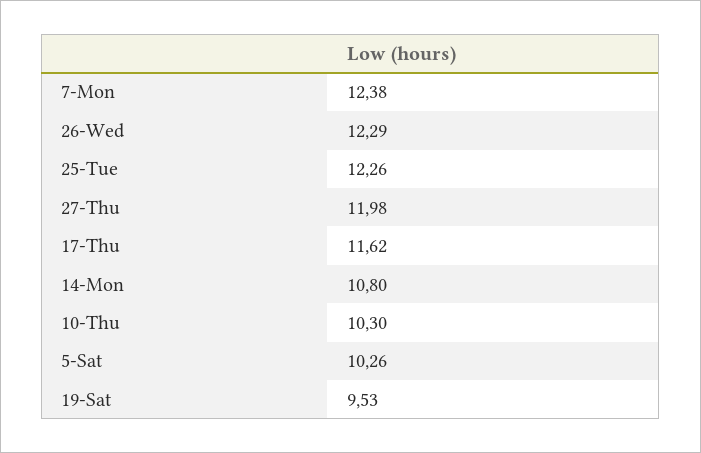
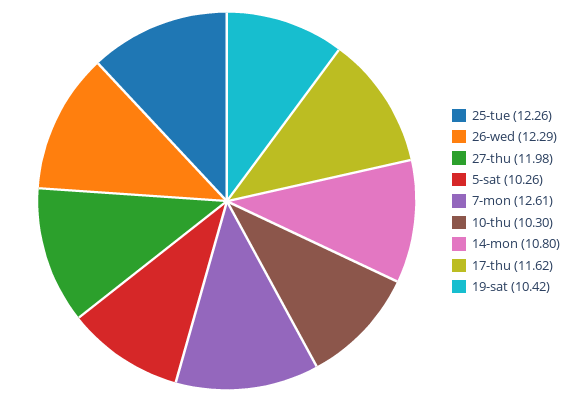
  {
-   "7-Mon": 12.38,
+   "7-Mon": 12.61,
    "26-Wed": 12.29,
    "25-Tue": 12.26,
    "27-Thu": 11.98,
    "17-Thu": 11.62,
    "14-Mon": 10.8,
    "10-Thu": 10.3,
    "5-Sat": 10.26,
-   "19-Sat": 9.53
+   "19-Sat": 10.42
  }

